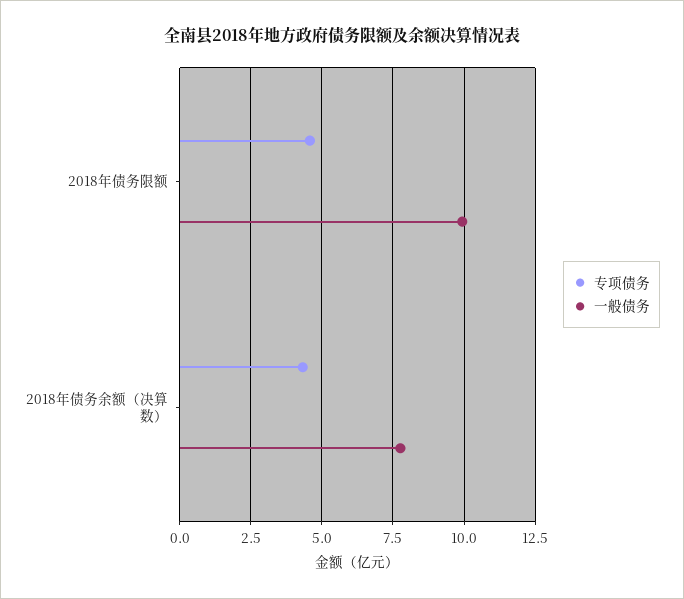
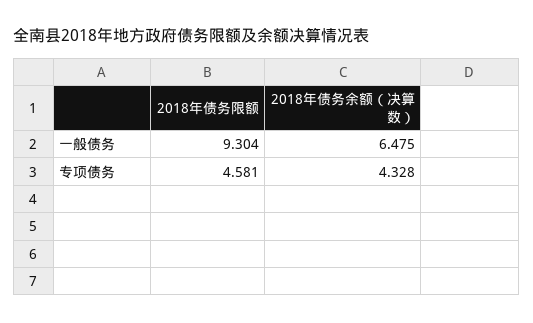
  {
    "专项债务": {
      "2018年债务限额": 4.581,
      "2018年债务余额（决算数）": 4.328
    },
    "一般债务": {
-     "2018年债务限额": 10,
+     "2018年债务限额": 9.304,
-     "2018年债务余额（决算数）": 7.75
+     "2018年债务余额（决算数）": 6.475
    }
  }

